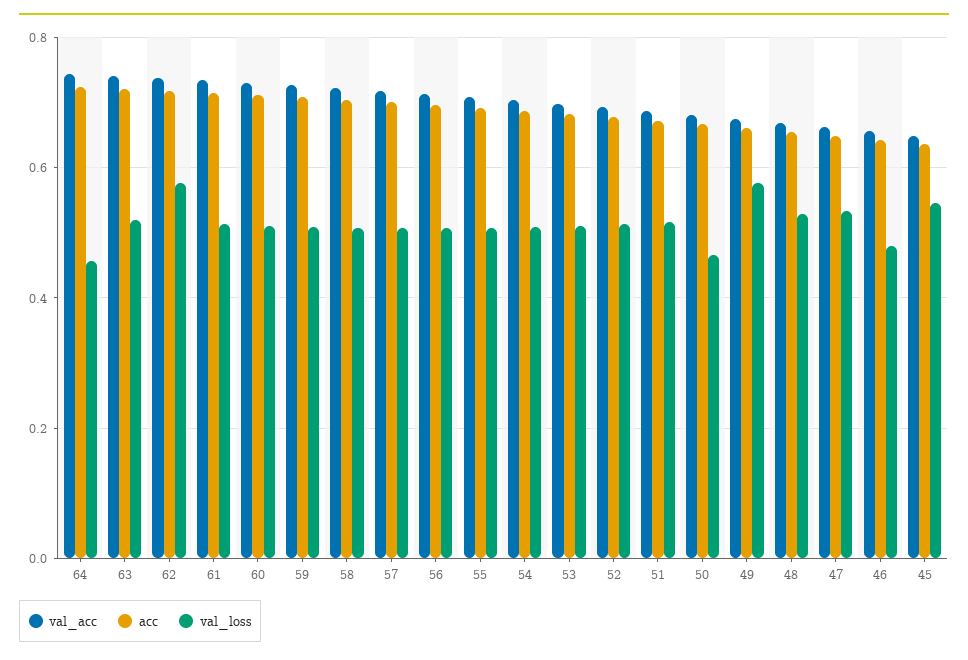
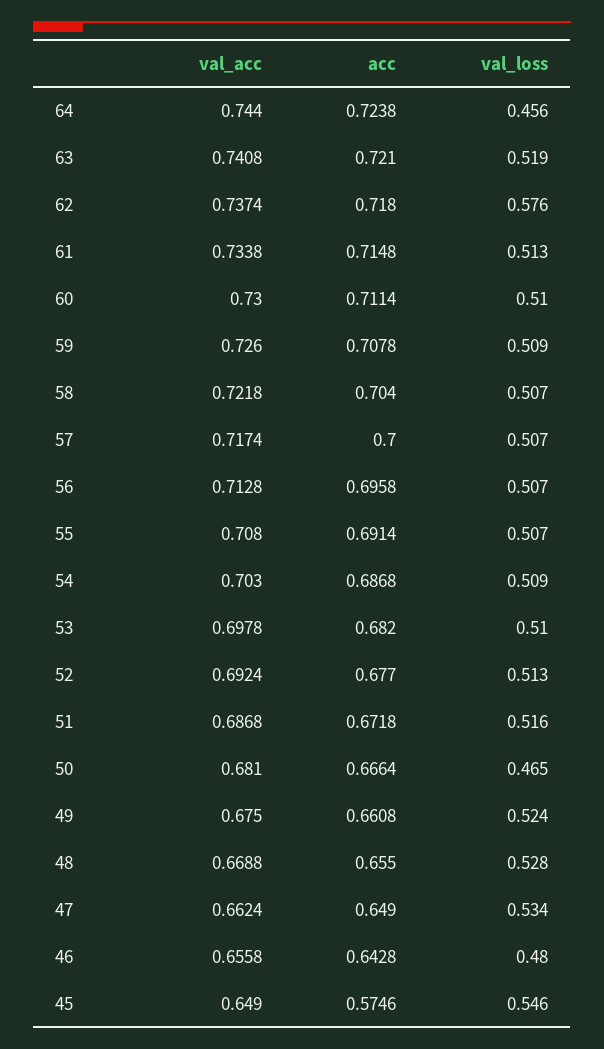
  {
    "val_acc": {
      "64": 0.744,
      "63": 0.7408,
      "62": 0.7374,
      "61": 0.7338,
      "60": 0.73,
      "59": 0.726,
      "58": 0.7218,
      "57": 0.7174,
      "56": 0.7128,
      "55": 0.708,
      "54": 0.703,
      "53": 0.6978,
      "52": 0.6924,
      "51": 0.6868,
      "50": 0.681,
      "49": 0.675,
      "48": 0.6688,
      "47": 0.6624,
      "46": 0.6558,
      "45": 0.649
    },
    "acc": {
      "64": 0.7238,
      "63": 0.721,
      "62": 0.718,
      "61": 0.7148,
      "60": 0.7114,
      "59": 0.7078,
      "58": 0.704,
      "57": 0.7,
      "56": 0.6958,
      "55": 0.6914,
      "54": 0.6868,
      "53": 0.682,
      "52": 0.677,
      "51": 0.6718,
      "50": 0.6664,
      "49": 0.6608,
      "48": 0.655,
      "47": 0.649,
      "46": 0.6428,
-     "45": 0.64
+     "45": 0.5746
    },
    "val_loss": {
      "64": 0.456,
      "63": 0.519,
      "62": 0.576,
      "61": 0.513,
      "60": 0.51,
      "59": 0.509,
      "58": 0.507,
      "57": 0.507,
      "56": 0.507,
      "55": 0.507,
      "54": 0.509,
      "53": 0.51,
      "52": 0.513,
      "51": 0.516,
      "50": 0.465,
-     "49": 0.58,
+     "49": 0.524,
      "48": 0.528,
      "47": 0.534,
      "46": 0.48,
      "45": 0.546
    }
  }

